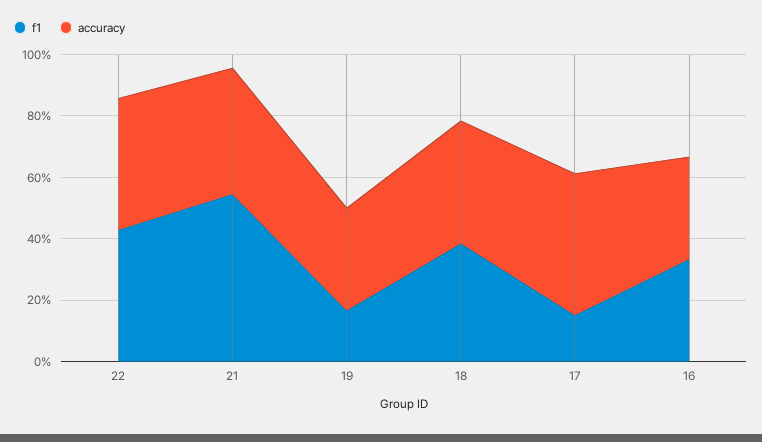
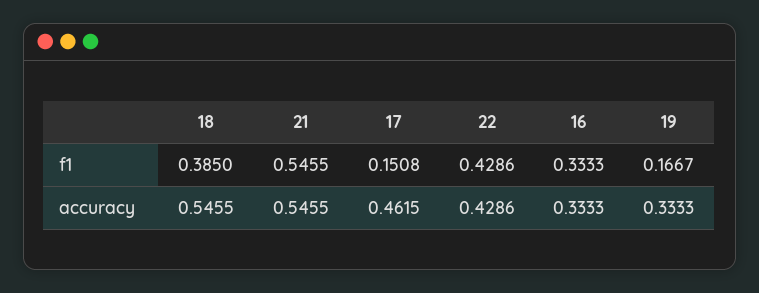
  {
    "f1": {
      "22": 0.4286,
      "21": 0.5455,
      "19": 0.1667,
      "18": 0.385,
      "17": 0.1508,
      "16": 0.3333
    },
    "accuracy": {
      "22": 0.4286,
-     "21": 0.4,
+     "21": 0.5455,
      "19": 0.3333,
-     "18": 0.4,
+     "18": 0.5455,
      "17": 0.4615,
      "16": 0.3333
    }
  }

